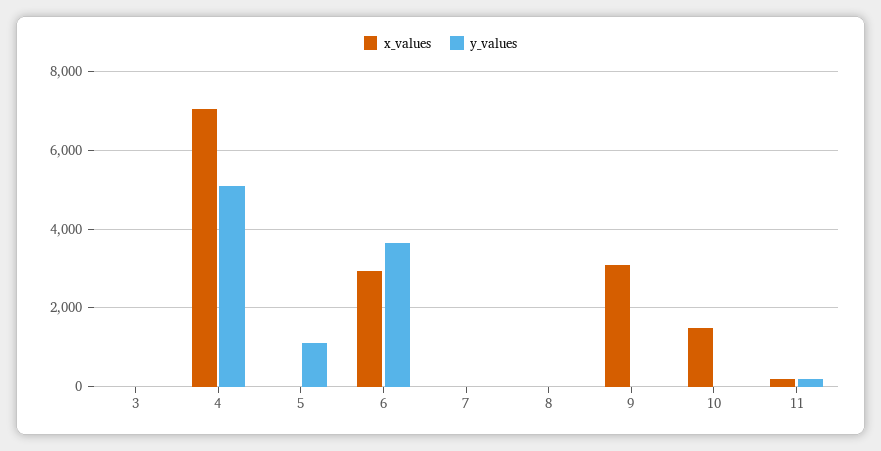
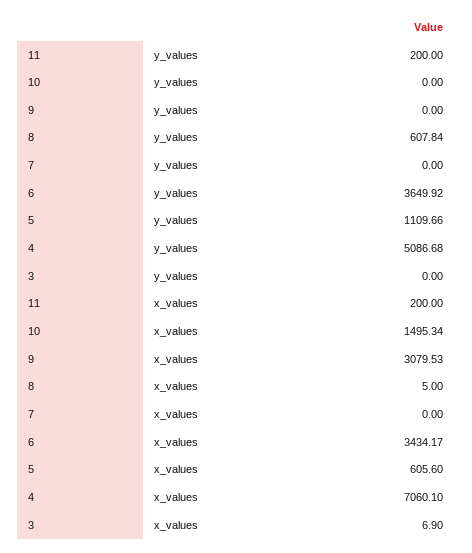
  {
    "x_values": {
      "3": 6.9,
      "4": 7060.1,
-     "5": 0,
+     "5": 605.6,
-     "6": 3000,
+     "6": 3434.17,
      "7": 0,
      "8": 5,
      "9": 3079.53,
      "10": 1495.34,
      "11": 200
    },
    "y_values": {
      "3": 0,
      "4": 5086.68,
      "5": 1109.66,
      "6": 3649.92,
      "7": 0,
-     "8": 0,
+     "8": 607.84,
      "9": 0,
      "10": 0,
      "11": 200
    }
  }

